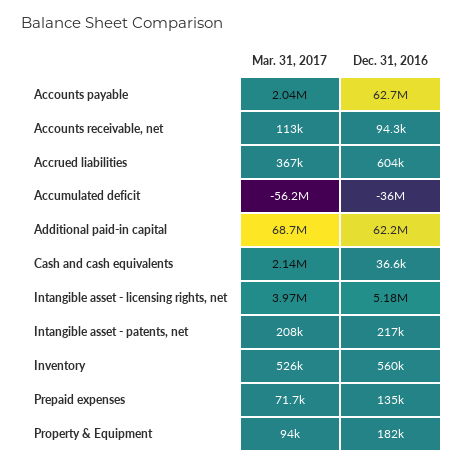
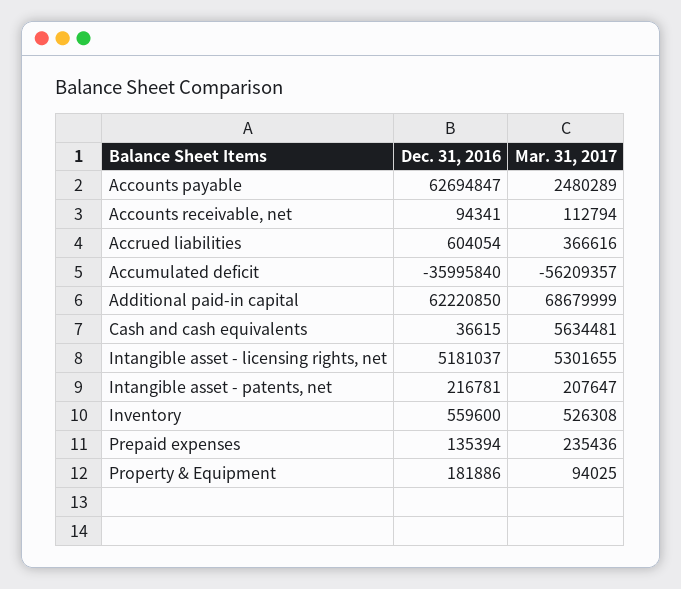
  {
    "Mar. 31, 2017": {
-     "Accounts payable": 2040000,
+     "Accounts payable": 2480289,
      "Accounts receivable, net": 112794,
      "Accrued liabilities": 366616,
      "Accumulated deficit": -56209357,
      "Additional paid-in capital": 68679999,
-     "Cash and cash equivalents": 2140000,
+     "Cash and cash equivalents": 5634481,
-     "Intangible asset - licensing rights, net": 3970000,
+     "Intangible asset - licensing rights, net": 5301655,
      "Intangible asset - patents, net": 207647,
      "Inventory": 526308,
-     "Prepaid expenses": 71700,
+     "Prepaid expenses": 235436,
      "Property & Equipment": 94025
    },
    "Dec. 31, 2016": {
      "Accounts payable": 62694847,
      "Accounts receivable, net": 94341,
      "Accrued liabilities": 604054,
      "Accumulated deficit": -35995840,
      "Additional paid-in capital": 62220850,
      "Cash and cash equivalents": 36615,
      "Intangible asset - licensing rights, net": 5181037,
      "Intangible asset - patents, net": 216781,
      "Inventory": 559600,
      "Prepaid expenses": 135394,
      "Property & Equipment": 181886
    }
  }

